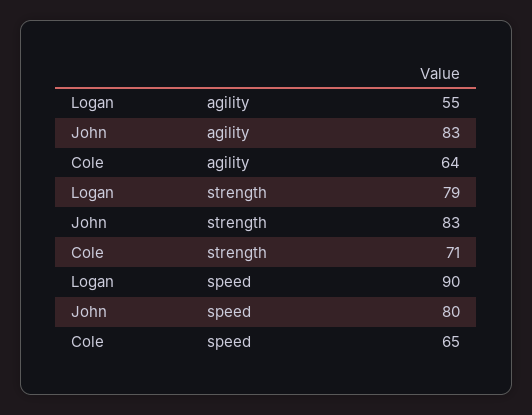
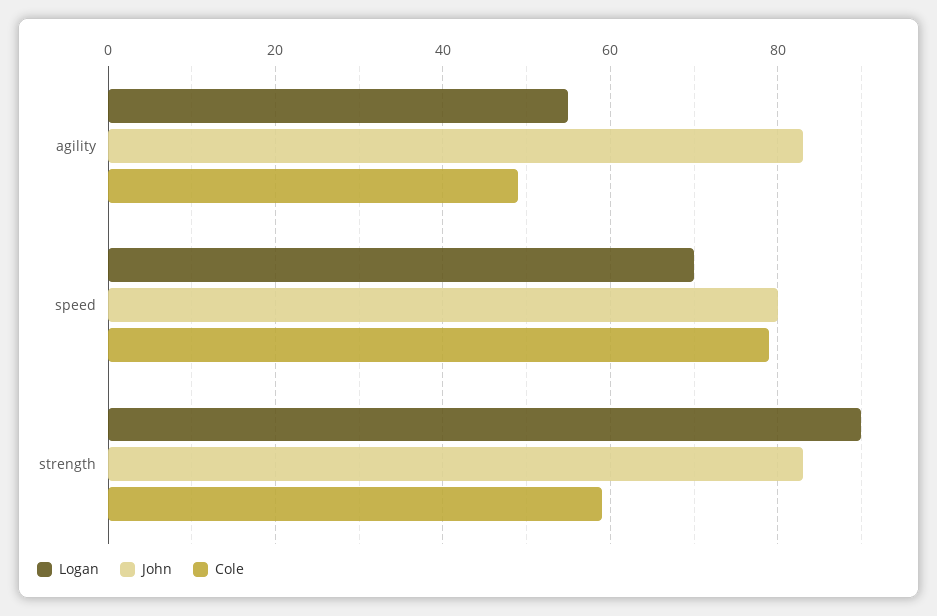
  {
    "Logan": {
      "agility": 55,
-     "strength": 79,
+     "strength": 90,
-     "speed": 90
+     "speed": 70
    },
    "John": {
      "agility": 83,
      "strength": 83,
      "speed": 80
    },
    "Cole": {
-     "agility": 64,
+     "agility": 50,
-     "strength": 71,
+     "strength": 60,
-     "speed": 65
+     "speed": 80
    }
  }

